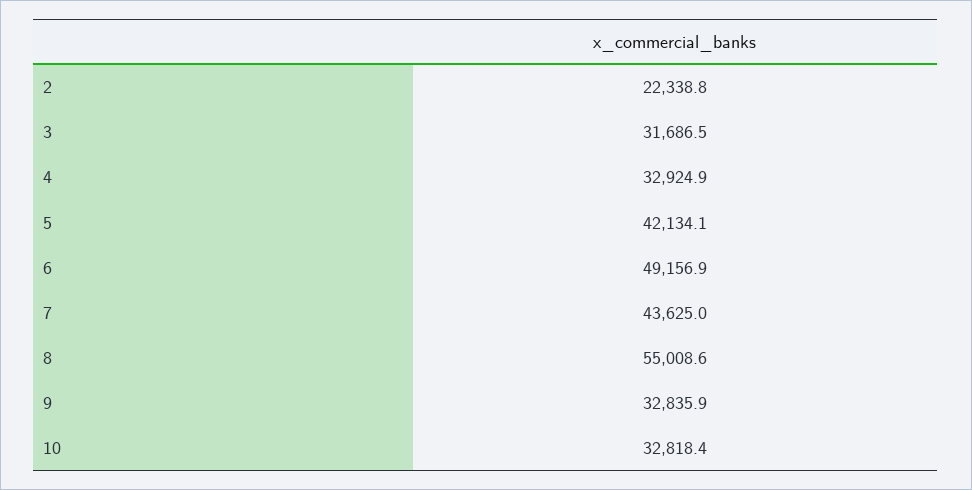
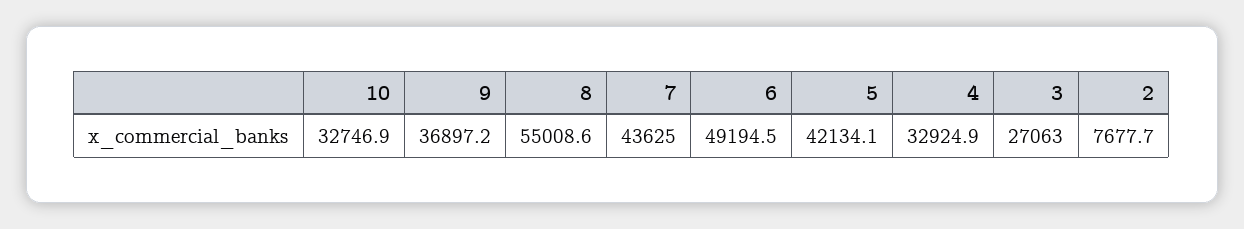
  {
-   "2": 22338.8,
+   "2": 7677.7,
-   "3": 31686.5,
+   "3": 27063,
    "4": 32924.9,
    "5": 42134.1,
-   "6": 49156.9,
+   "6": 49194.5,
    "7": 43625,
    "8": 55008.6,
-   "9": 32835.9,
+   "9": 36897.2,
-   "10": 32818.4
+   "10": 32746.9
  }

